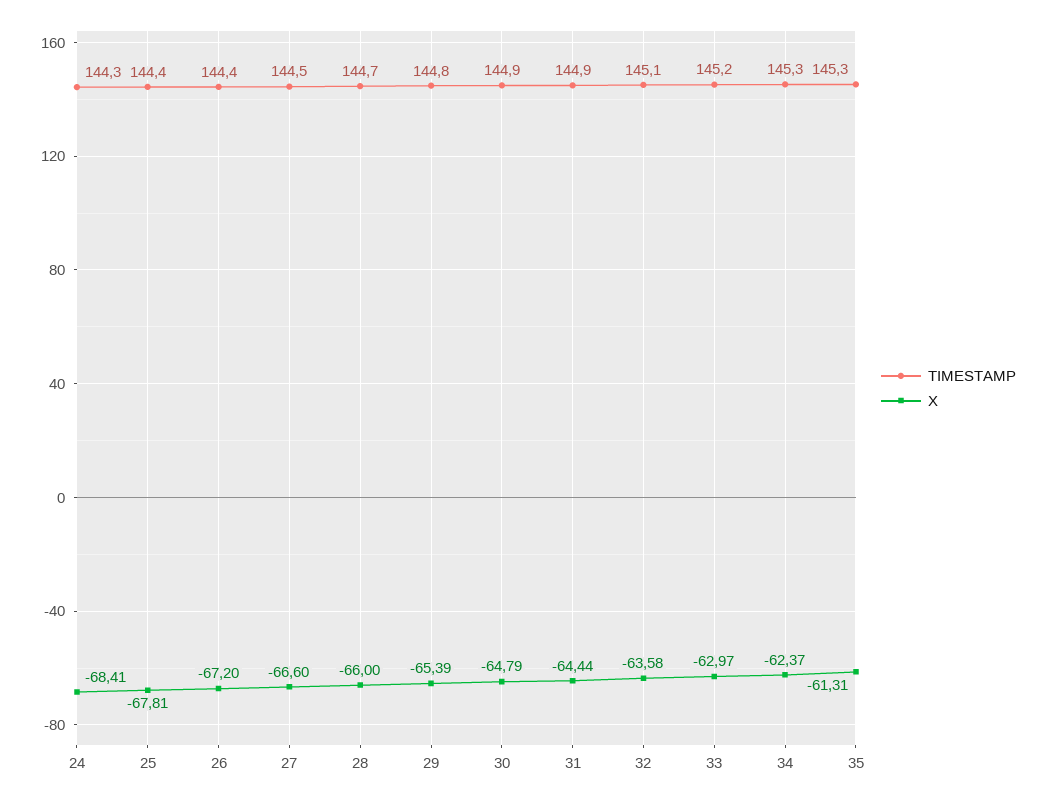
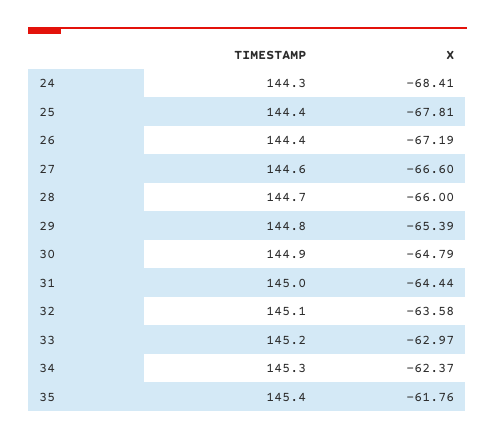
  {
    "TIMESTAMP": {
      "24": 144.3,
      "25": 144.4,
      "26": 144.4,
-     "27": 144.5,
+     "27": 144.6,
      "28": 144.7,
      "29": 144.8,
      "30": 144.9,
-     "31": 144.9,
+     "31": 145,
      "32": 145.1,
      "33": 145.2,
      "34": 145.3,
-     "35": 145.3
+     "35": 145.4
    },
    "X": {
      "24": -68.41,
      "25": -67.81,
-     "26": -67.2,
+     "26": -67.19,
      "27": -66.6,
      "28": -66,
      "29": -65.39,
      "30": -64.79,
      "31": -64.44,
      "32": -63.58,
      "33": -62.97,
      "34": -62.37,
-     "35": -61.31
+     "35": -61.76
    }
  }

